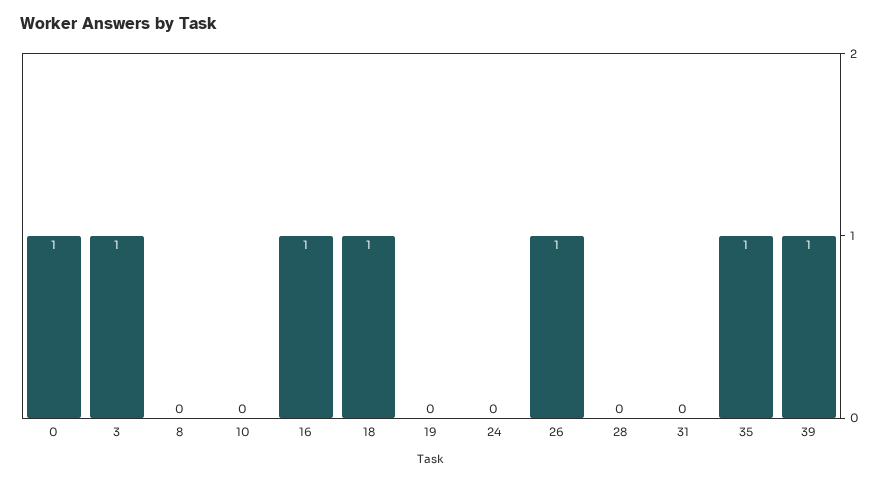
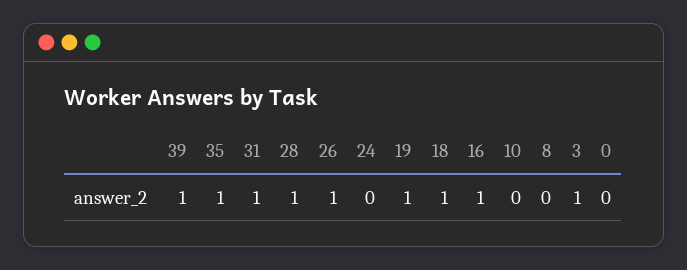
  {
-   "0": 1,
+   "0": 0,
    "3": 1,
    "8": 0,
    "10": 0,
    "16": 1,
    "18": 1,
-   "19": 0,
+   "19": 1,
    "24": 0,
    "26": 1,
-   "28": 0,
+   "28": 1,
-   "31": 0,
+   "31": 1,
    "35": 1,
    "39": 1
  }

